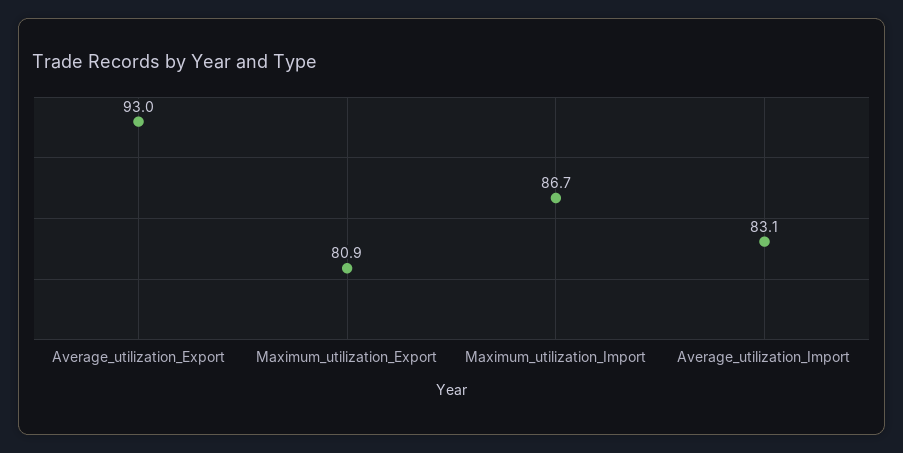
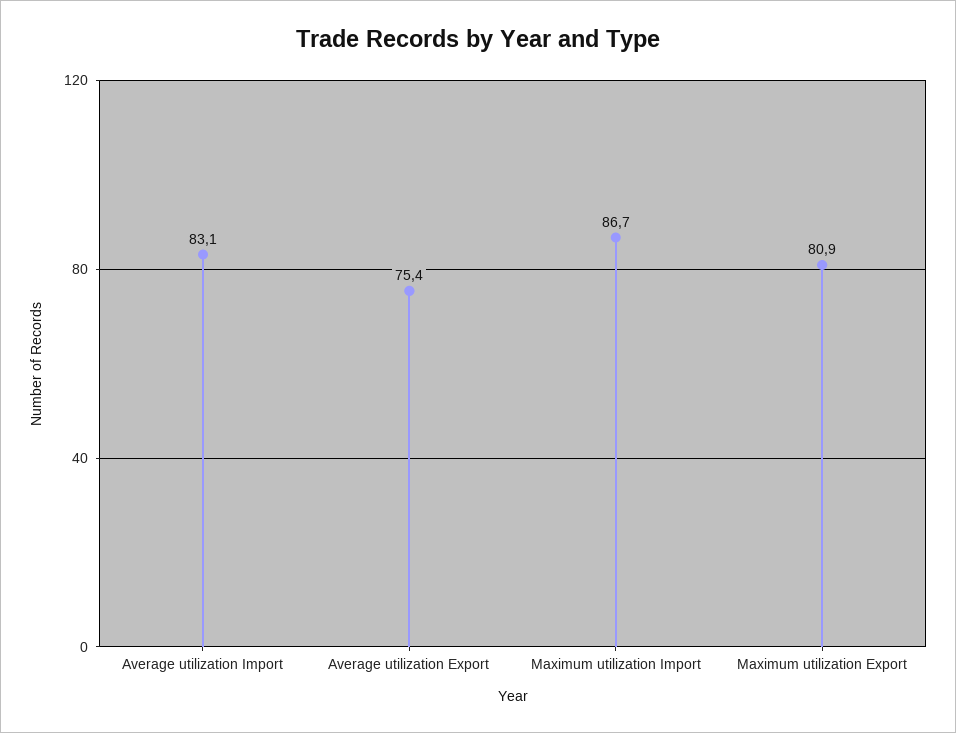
  {
-   "Average_utilization_Export": 93,
+   "Average_utilization_Export": 75.4,
    "Maximum_utilization_Export": 80.9,
    "Maximum_utilization_Import": 86.7,
    "Average_utilization_Import": 83.1
  }

